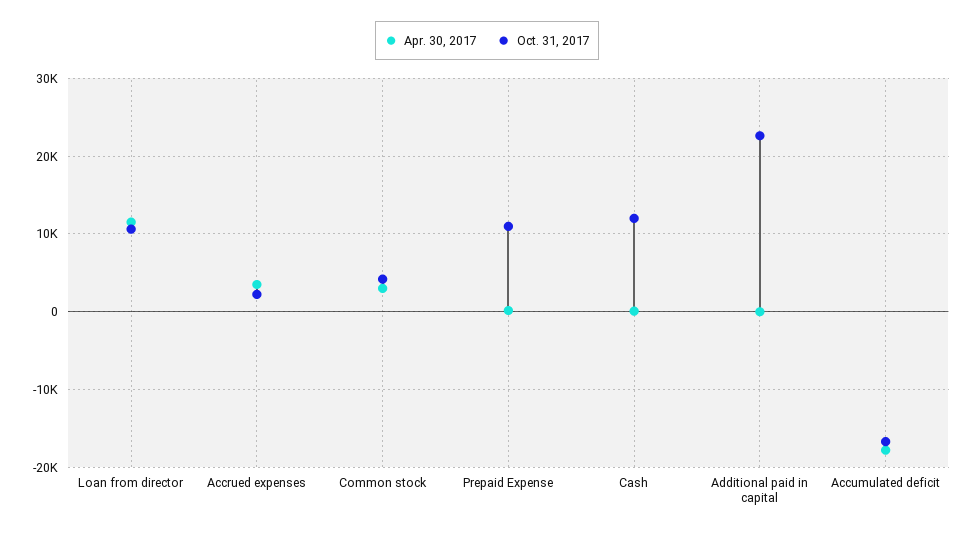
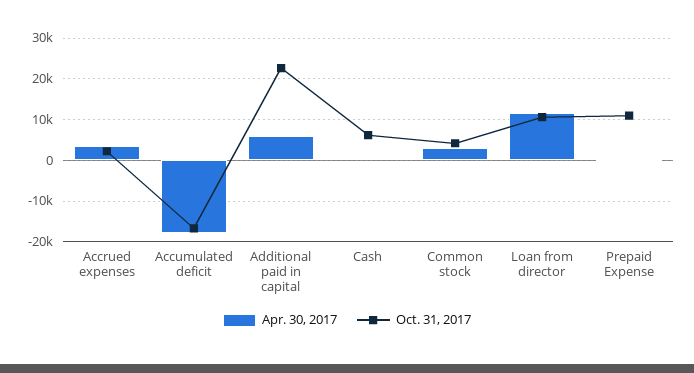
  {
    "Apr. 30, 2017": {
      "Loan from director": 12000,
      "Accrued expenses": 4000,
      "Common stock": 3000,
      "Prepaid Expense": 0,
      "Cash": 0,
-     "Additional paid in capital": 0,
+     "Additional paid in capital": 6000,
      "Accumulated deficit": -18000
    },
    "Oct. 31, 2017": {
      "Loan from director": 11000,
      "Accrued expenses": 2000,
      "Common stock": 4000,
      "Prepaid Expense": 11000,
-     "Cash": 12000,
+     "Cash": 6000,
      "Additional paid in capital": 23000,
      "Accumulated deficit": -17000
    }
  }

